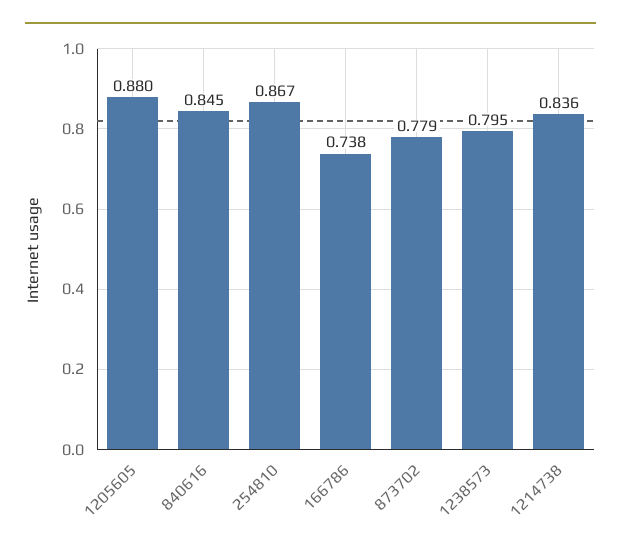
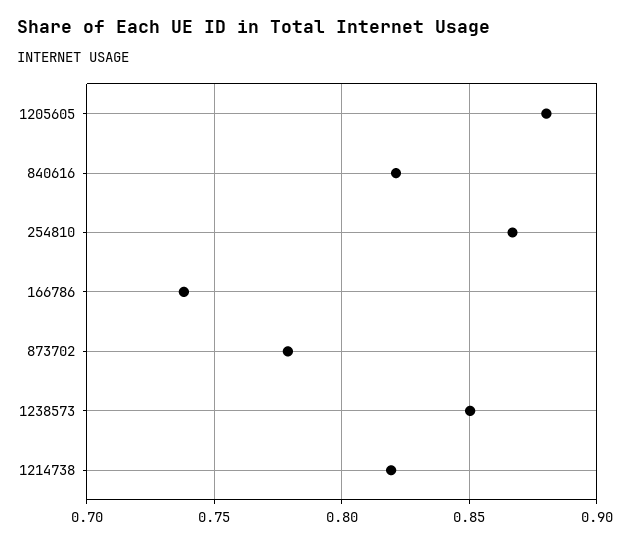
  {
    "1205605": 0.88,
-   "840616": 0.845,
+   "840616": 0.82,
    "254810": 0.867,
    "166786": 0.738,
    "873702": 0.779,
-   "1238573": 0.795,
+   "1238573": 0.85,
-   "1214738": 0.836
+   "1214738": 0.82
  }

